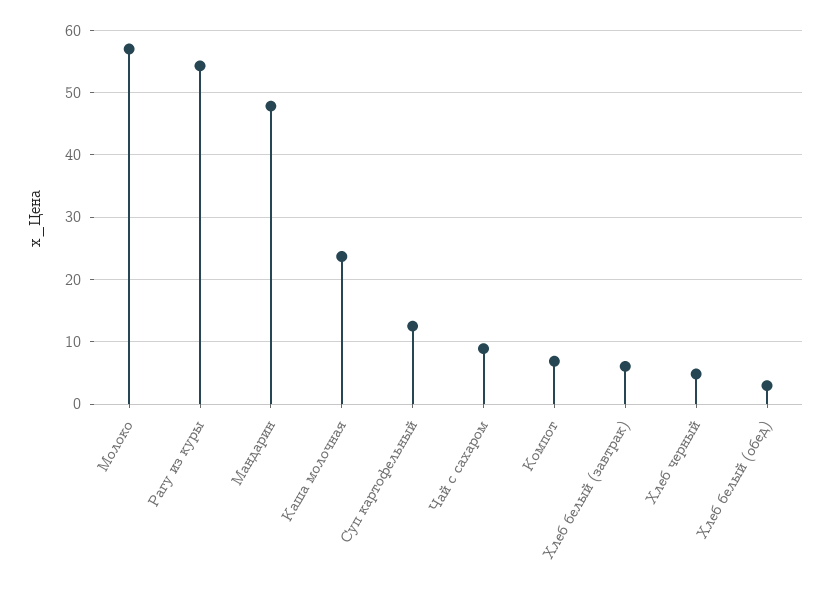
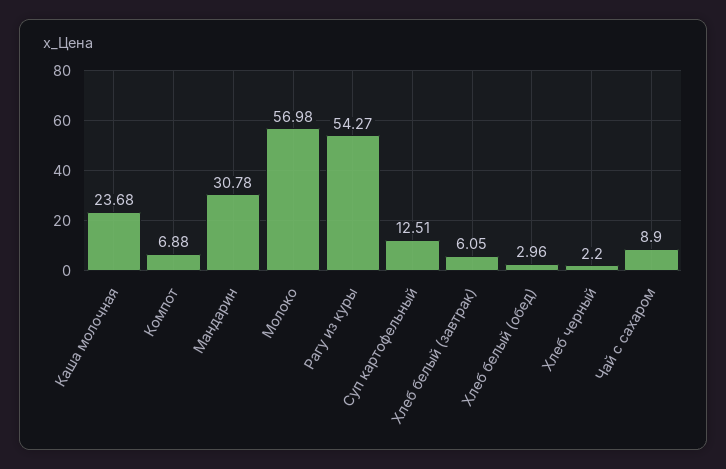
  {
    "Молоко": 56.98,
    "Рагу из куры": 54.27,
-   "Мандарин": 48,
+   "Мандарин": 30.78,
    "Каша молочная": 23.68,
    "Суп картофельный": 12.51,
    "Чай с сахаром": 8.9,
    "Компот": 6.88,
    "Хлеб белый (завтрак)": 6.05,
-   "Хлеб черный": 5,
+   "Хлеб черный": 2.2,
    "Хлеб белый (обед)": 2.96
  }

